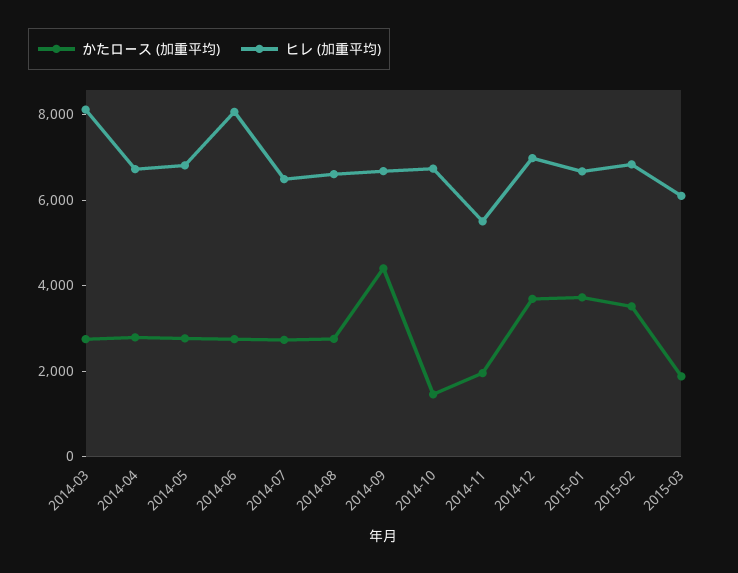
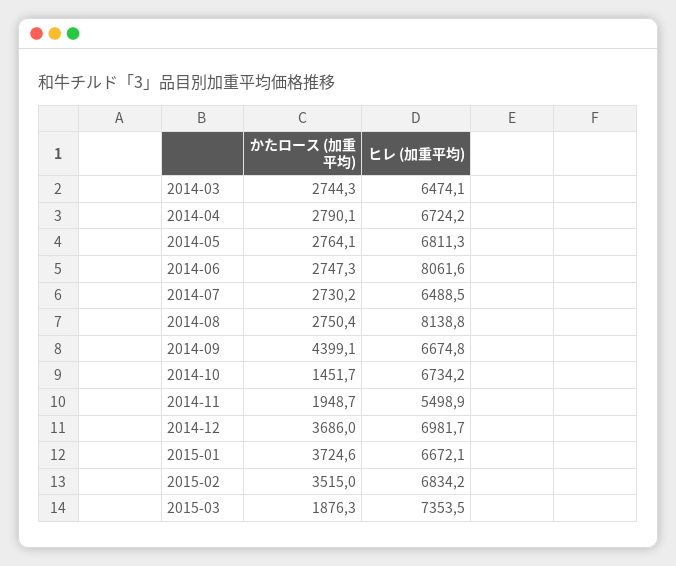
  {
    "かたロース (加重平均)": {
      "2014-03": 2744.3,
      "2014-04": 2790.1,
      "2014-05": 2764.1,
      "2014-06": 2747.3,
      "2014-07": 2730.2,
      "2014-08": 2750.4,
      "2014-09": 4399.1,
      "2014-10": 1451.7,
      "2014-11": 1948.7,
      "2014-12": 3686,
      "2015-01": 3724.6,
      "2015-02": 3515,
      "2015-03": 1876.3
    },
    "ヒレ (加重平均)": {
-     "2014-03": 8000,
+     "2014-03": 6474.1,
      "2014-04": 6724.2,
      "2014-05": 6811.3,
      "2014-06": 8061.6,
      "2014-07": 6488.5,
-     "2014-08": 6500,
+     "2014-08": 8138.8,
      "2014-09": 6674.8,
      "2014-10": 6734.2,
      "2014-11": 5498.9,
      "2014-12": 6981.7,
      "2015-01": 6672.1,
      "2015-02": 6834.2,
-     "2015-03": 6000
+     "2015-03": 7353.5
    }
  }

